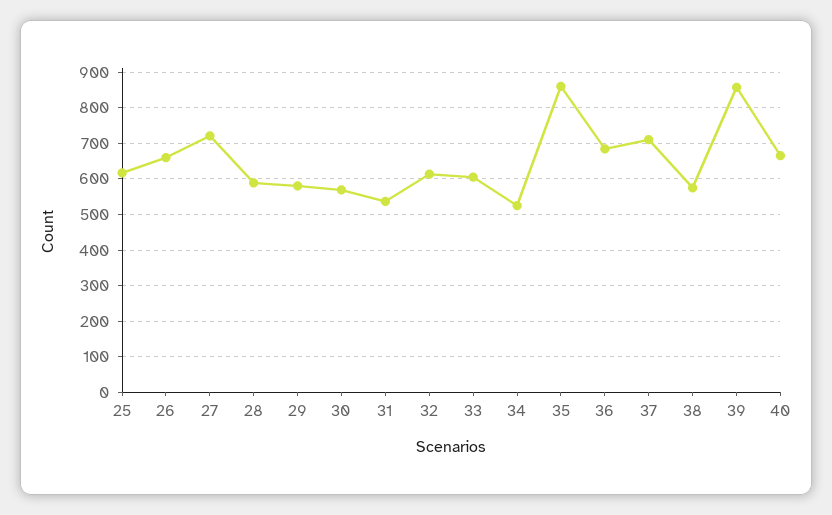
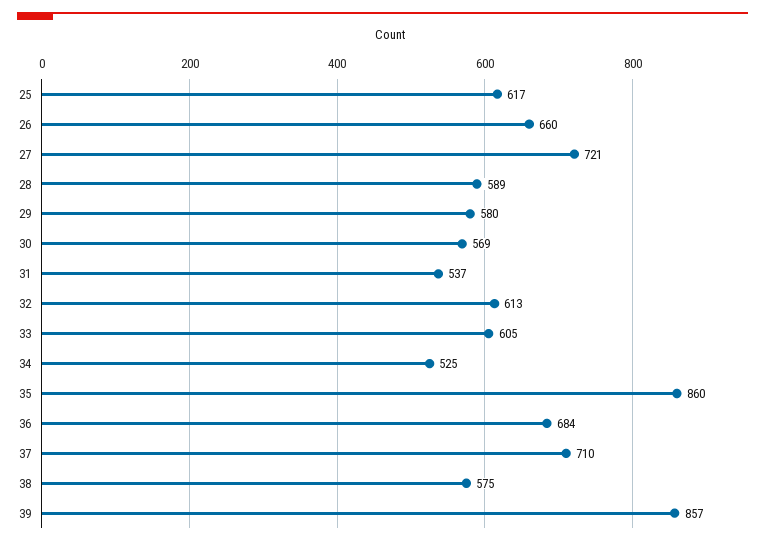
  {
    "25": 617,
    "26": 660,
    "27": 721,
    "28": 589,
    "29": 580,
    "30": 569,
    "31": 537,
    "32": 613,
    "33": 605,
    "34": 525,
    "35": 860,
    "36": 684,
    "37": 710,
    "38": 575,
-   "39": 857,
+   "39": 857
-   "40": 660
  }

